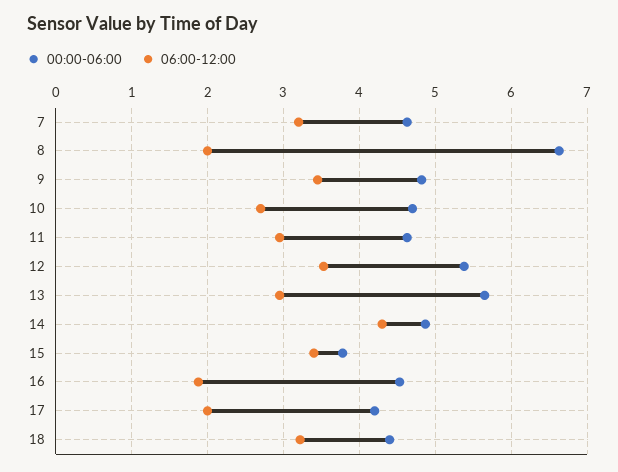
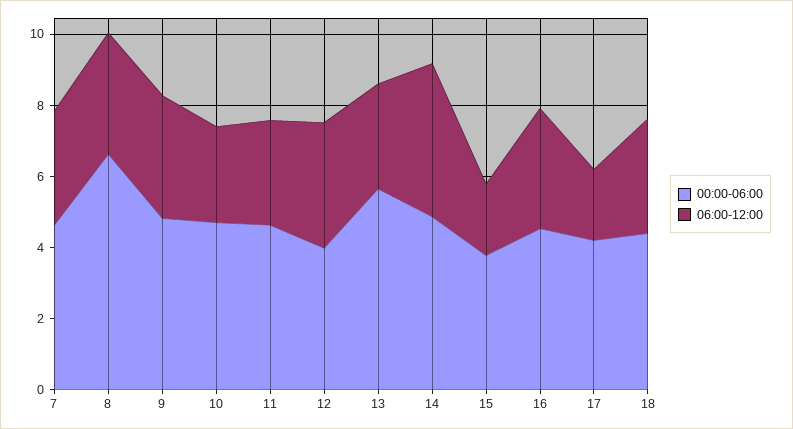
  {
    "00:00-06:00": {
      "7": 4.6,
      "8": 6.6,
      "9": 4.8,
      "10": 4.7,
      "11": 4.6,
-     "12": 5.4,
+     "12": 4,
      "13": 5.7,
      "14": 4.9,
      "15": 3.8,
      "16": 4.5,
      "17": 4.2,
      "18": 4.4
    },
    "06:00-12:00": {
      "7": 3.2,
-     "8": 2,
+     "8": 3.5,
      "9": 3.5,
      "10": 2.7,
      "11": 3,
      "12": 3.5,
      "13": 3,
      "14": 4.3,
-     "15": 3.4,
+     "15": 2,
-     "16": 1.9,
+     "16": 3.5,
      "17": 2,
      "18": 3.2
    }
  }

